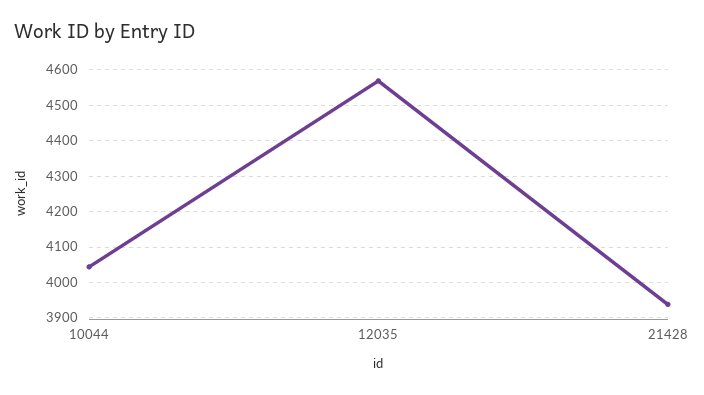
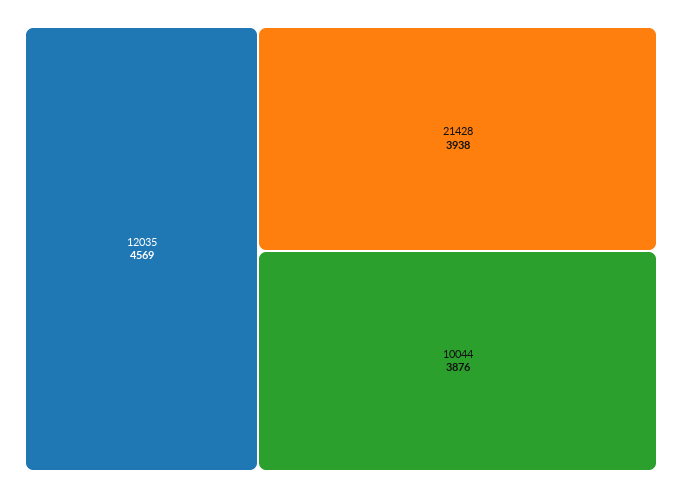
  {
-   "10044": 4040,
+   "10044": 3876,
    "12035": 4569,
    "21428": 3938
  }

